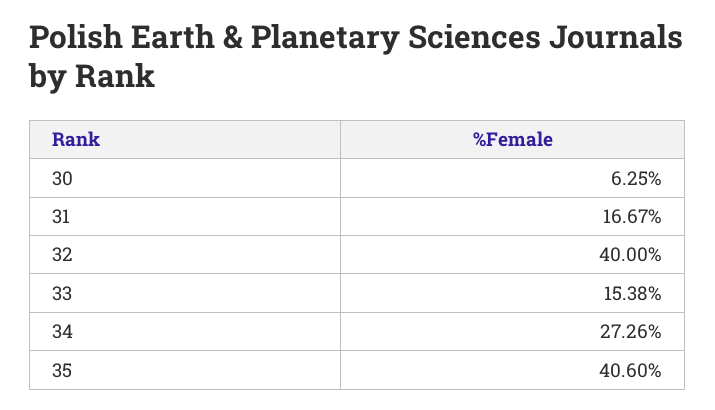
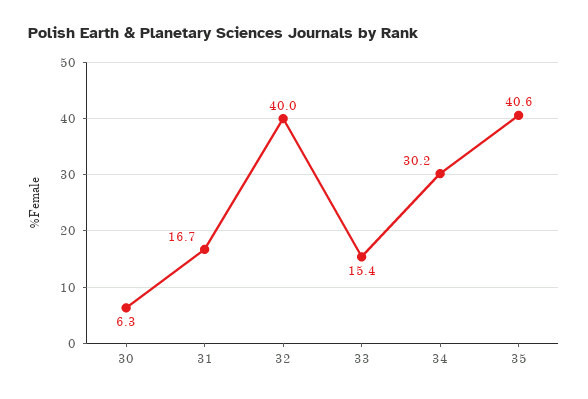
  {
    "30": 6.25,
    "31": 16.67,
    "32": 40,
    "33": 15.38,
-   "34": 27.26,
+   "34": 30.2,
    "35": 40.6
  }

